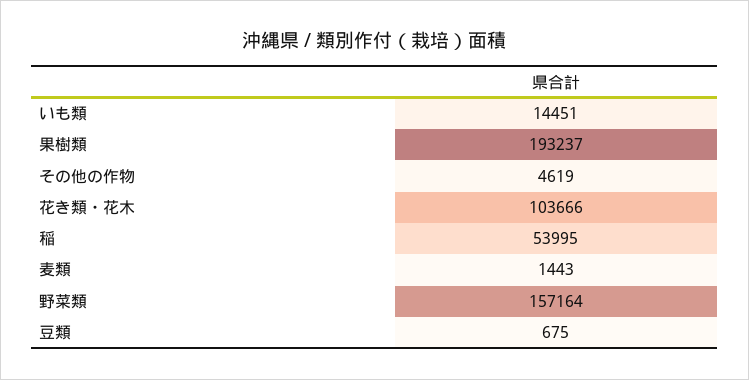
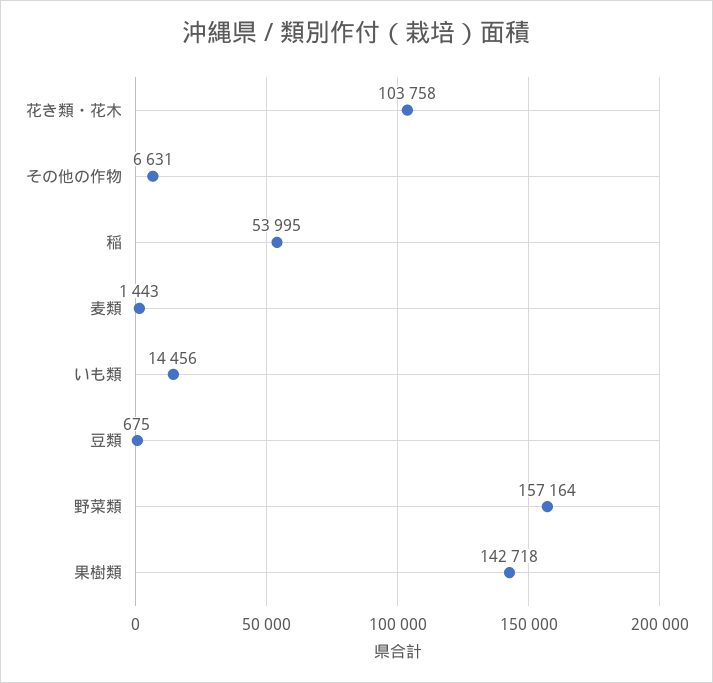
  {
-   "いも類": 14451,
+   "いも類": 14456,
-   "果樹類": 193237,
+   "果樹類": 142718,
-   "その他の作物": 4619,
+   "その他の作物": 6631,
-   "花き類・花木": 103666,
+   "花き類・花木": 103758,
    "稲": 53995,
    "麦類": 1443,
    "野菜類": 157164,
    "豆類": 675
  }

